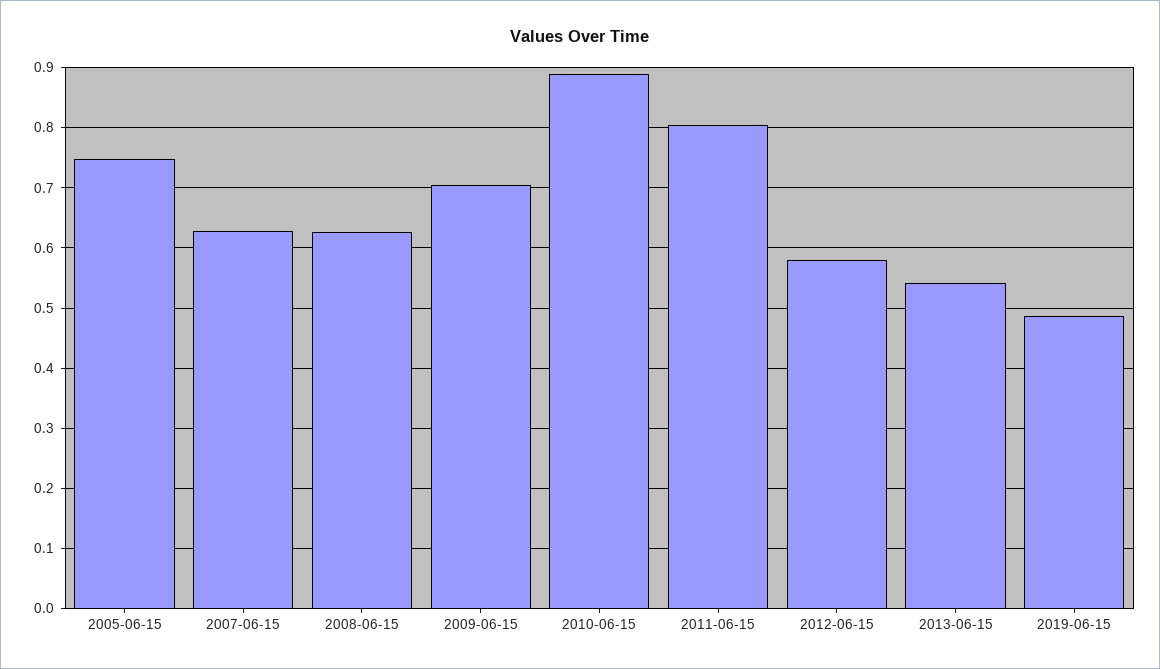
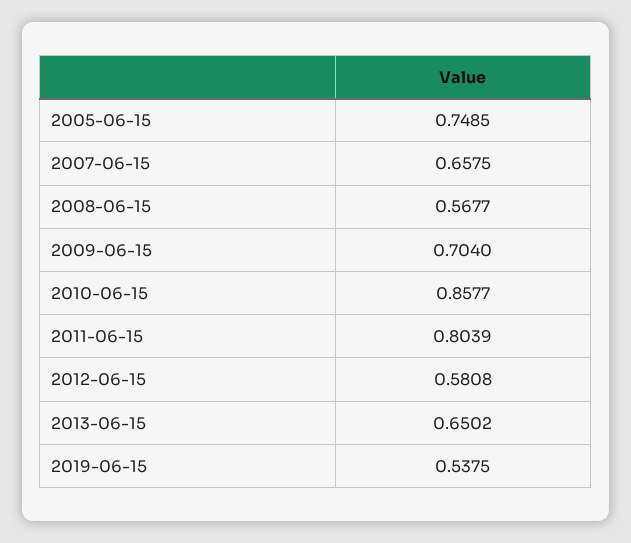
  {
    "2005-06-15": 0.7485,
-   "2007-06-15": 0.63,
+   "2007-06-15": 0.6575,
-   "2008-06-15": 0.63,
+   "2008-06-15": 0.5677,
    "2009-06-15": 0.704,
-   "2010-06-15": 0.89,
+   "2010-06-15": 0.8577,
    "2011-06-15": 0.8039,
    "2012-06-15": 0.5808,
-   "2013-06-15": 0.54,
+   "2013-06-15": 0.6502,
-   "2019-06-15": 0.49
+   "2019-06-15": 0.5375
  }

